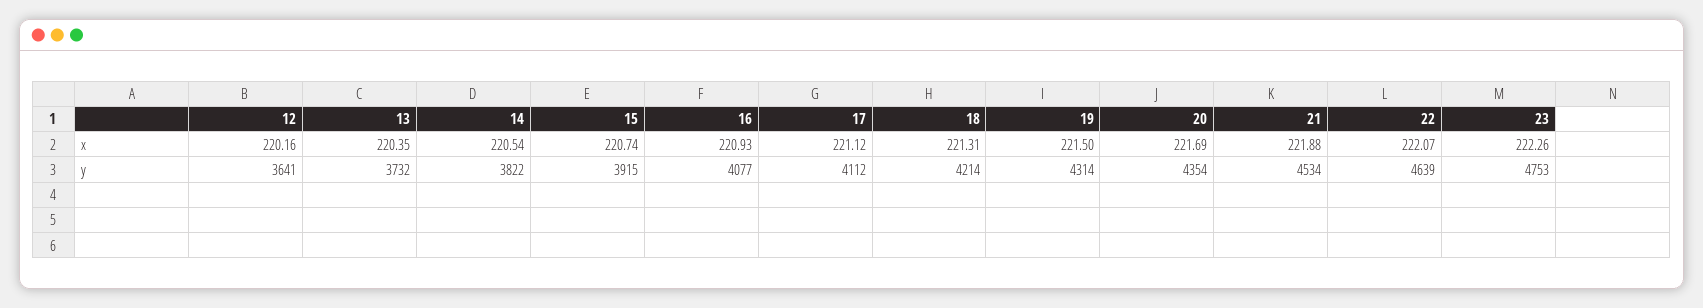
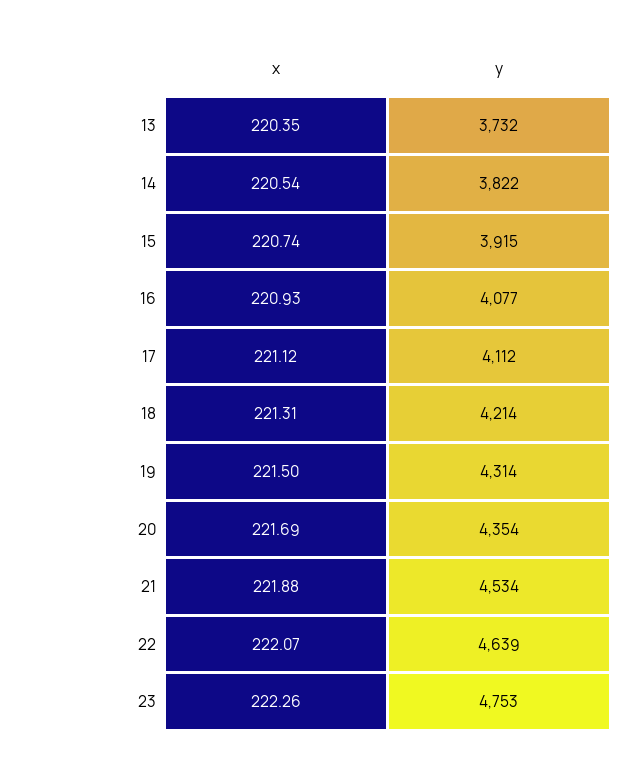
  {
-   "12": {
-     "x": 220.16,
-     "y": 3641
-   },
    "13": {
      "x": 220.35,
      "y": 3732
    },
    "14": {
      "x": 220.54,
      "y": 3822
    },
    "15": {
      "x": 220.74,
      "y": 3915
    },
    "16": {
      "x": 220.93,
      "y": 4077
    },
    "17": {
      "x": 221.12,
      "y": 4112
    },
    "18": {
      "x": 221.31,
      "y": 4214
    },
    "19": {
      "x": 221.5,
      "y": 4314
    },
    "20": {
      "x": 221.69,
      "y": 4354
    },
    "21": {
      "x": 221.88,
      "y": 4534
    },
    "22": {
      "x": 222.07,
      "y": 4639
    },
    "23": {
      "x": 222.26,
      "y": 4753
    }
  }

